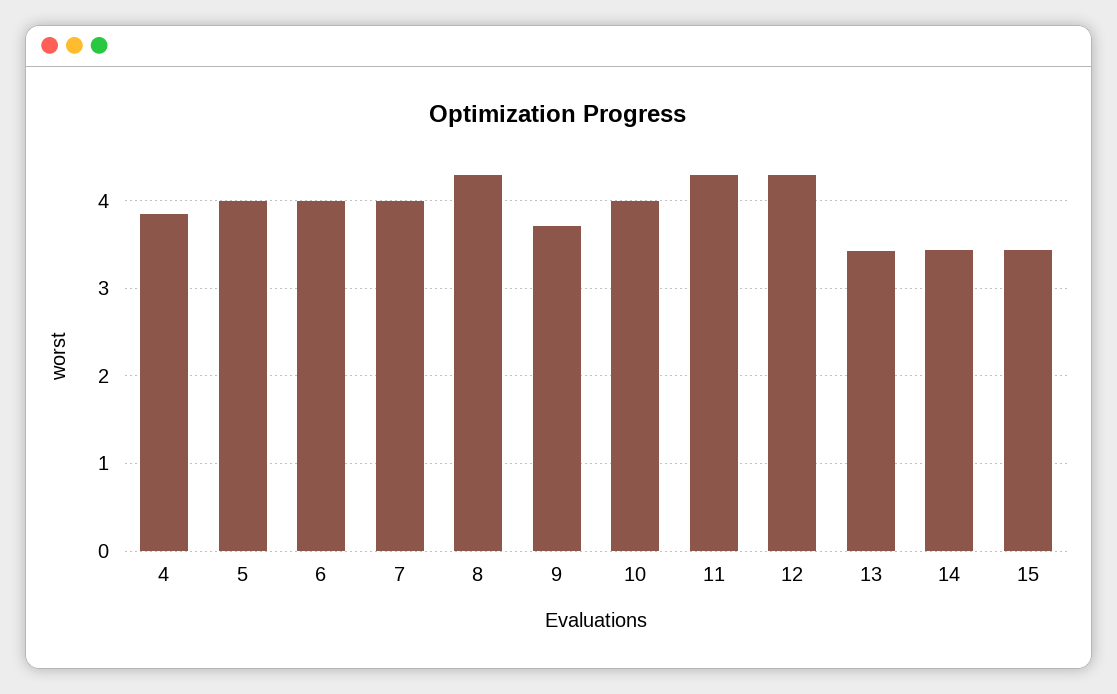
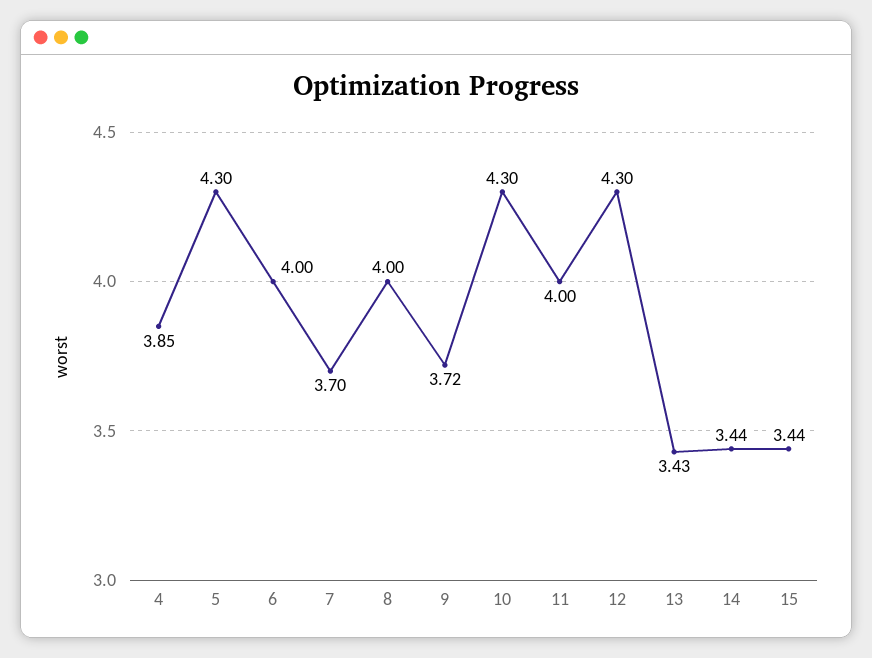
  {
    "4": 3.85,
-   "5": 4,
+   "5": 4.3,
    "6": 4,
-   "7": 4,
+   "7": 3.7,
-   "8": 4.3,
+   "8": 4,
    "9": 3.72,
-   "10": 4,
+   "10": 4.3,
-   "11": 4.3,
+   "11": 4,
    "12": 4.3,
    "13": 3.43,
    "14": 3.44,
    "15": 3.44
  }

